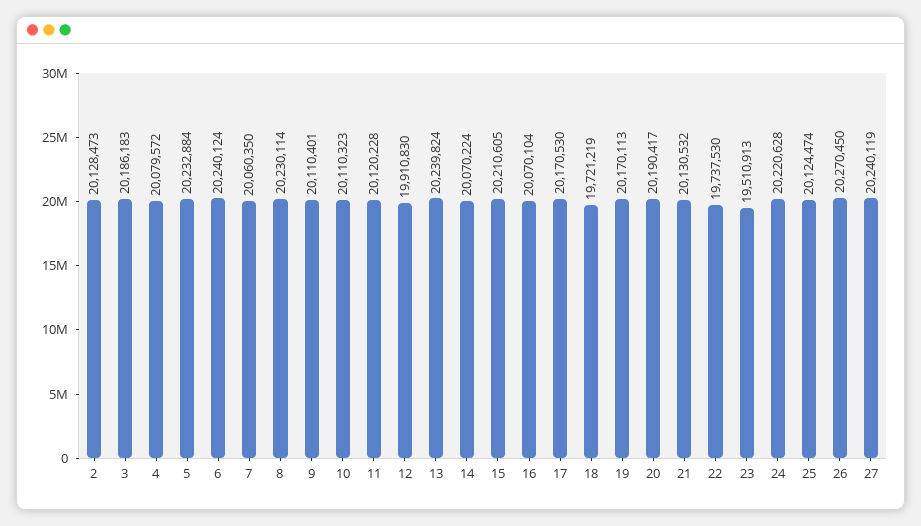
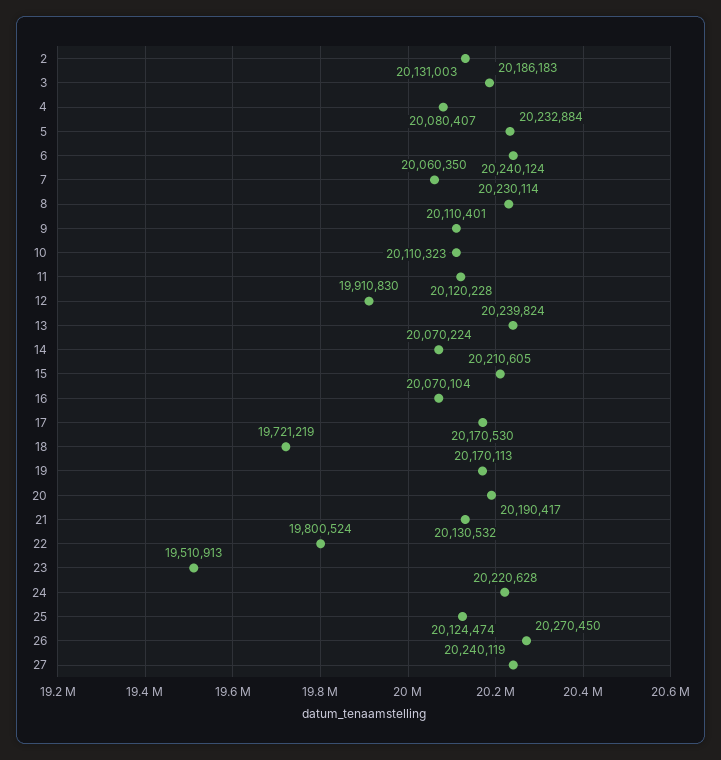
  {
-   "2": 20128473,
+   "2": 20131003,
    "3": 20186183,
-   "4": 20079572,
+   "4": 20080407,
    "5": 20232884,
    "6": 20240124,
    "7": 20060350,
    "8": 20230114,
    "9": 20110401,
    "10": 20110323,
    "11": 20120228,
    "12": 19910830,
    "13": 20239824,
    "14": 20070224,
    "15": 20210605,
    "16": 20070104,
    "17": 20170530,
    "18": 19721219,
    "19": 20170113,
    "20": 20190417,
    "21": 20130532,
-   "22": 19737530,
+   "22": 19800524,
    "23": 19510913,
    "24": 20220628,
    "25": 20124474,
    "26": 20270450,
    "27": 20240119
  }

